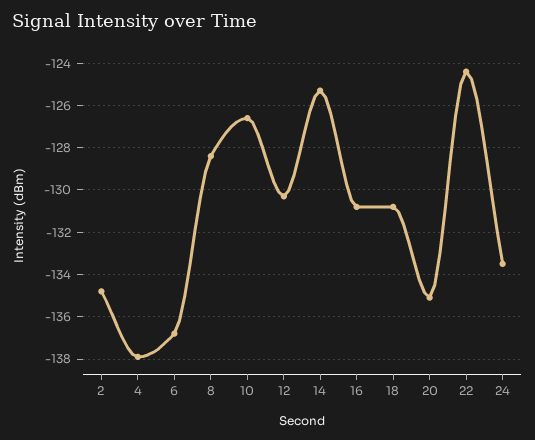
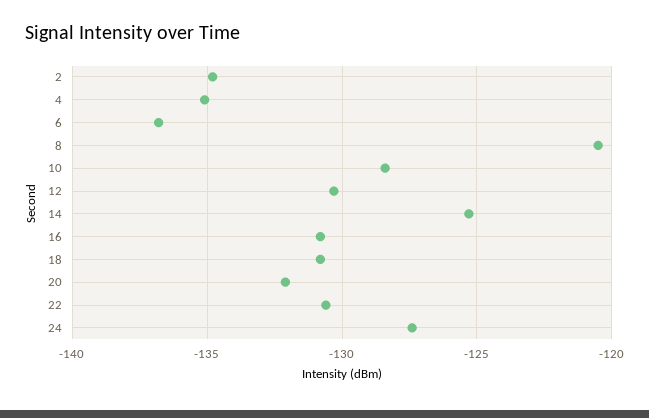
  {
    "2": -135,
-   "4": -138,
+   "4": -135,
    "6": -137,
-   "8": -128.5,
+   "8": -120.5,
-   "10": -126.5,
+   "10": -128.5,
    "12": -130.5,
    "14": -125.5,
    "16": -131,
    "18": -131,
-   "20": -135,
+   "20": -132,
-   "22": -124.5,
+   "22": -130.5,
-   "24": -133.5
+   "24": -127.5
  }

